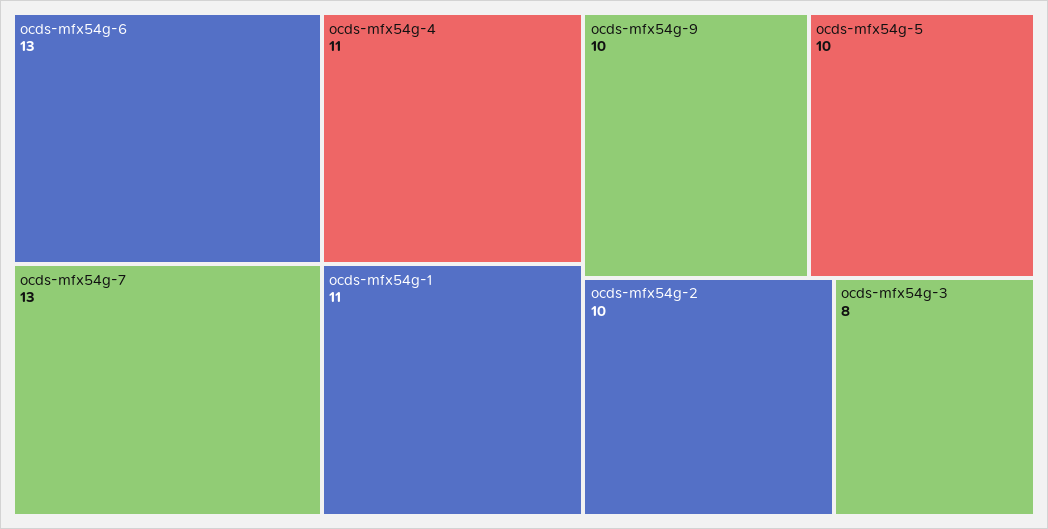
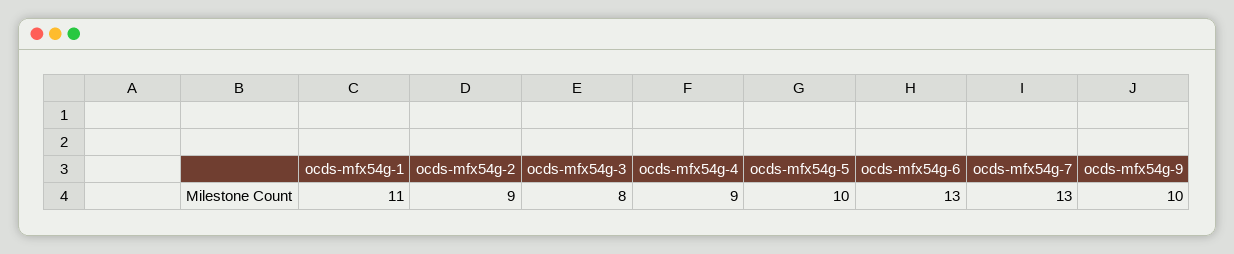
  {
    "ocds-mfx54g-6": 13,
    "ocds-mfx54g-7": 13,
-   "ocds-mfx54g-4": 11,
+   "ocds-mfx54g-4": 9,
    "ocds-mfx54g-1": 11,
    "ocds-mfx54g-9": 10,
    "ocds-mfx54g-5": 10,
-   "ocds-mfx54g-2": 10,
+   "ocds-mfx54g-2": 9,
    "ocds-mfx54g-3": 8
  }

